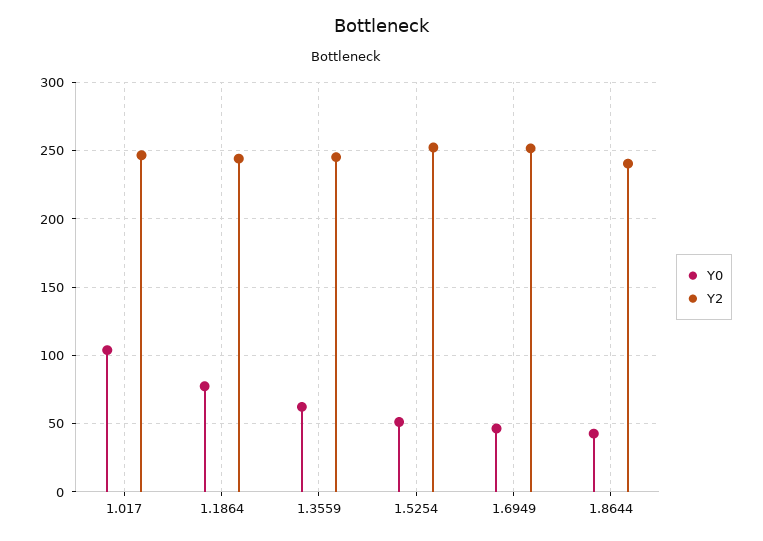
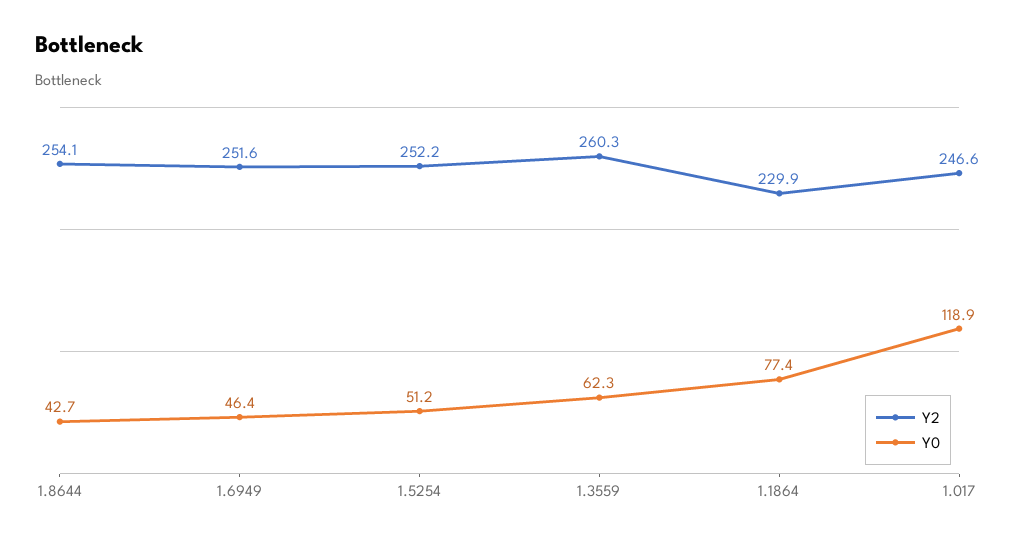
  {
    "Y0": {
-     "1.017": 105,
+     "1.017": 118.9,
      "1.1864": 77.4,
      "1.3559": 62.3,
      "1.5254": 51.2,
      "1.6949": 46.4,
      "1.8644": 42.7
    },
    "Y2": {
      "1.017": 246.6,
-     "1.1864": 245,
+     "1.1864": 229.9,
-     "1.3559": 245,
+     "1.3559": 260.3,
      "1.5254": 252.2,
      "1.6949": 251.6,
-     "1.8644": 240
+     "1.8644": 254.1
    }
  }

